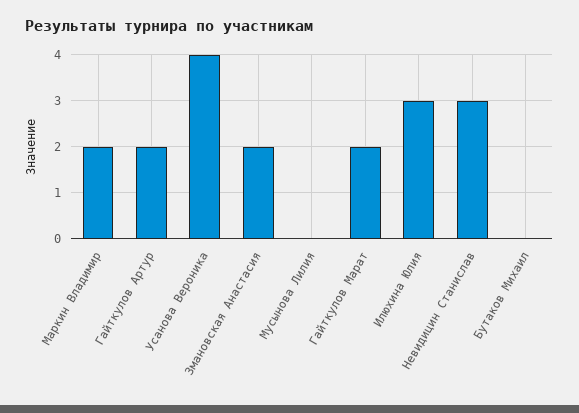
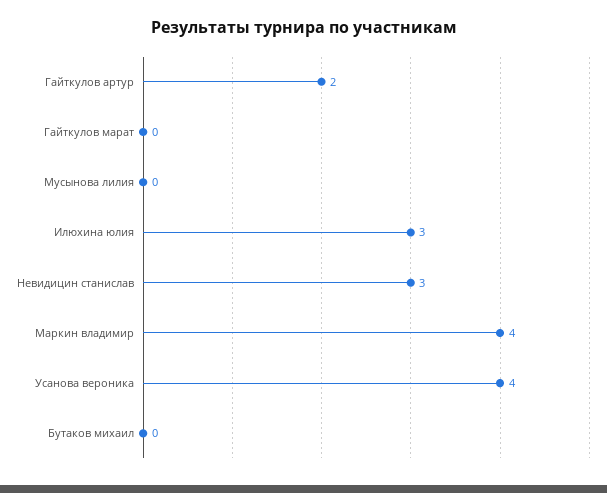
  {
-   "Маркин Владимир": 2,
+   "Маркин Владимир": 4,
    "Гайткулов Артур": 2,
    "Усанова Вероника": 4,
-   "Змановская Анастасия": 2,
    "Мусынова Лилия": 0,
-   "Гайткулов Марат": 2,
+   "Гайткулов Марат": 0,
    "Илюхина Юлия": 3,
    "Невидицин Станислав": 3,
    "Бутаков Михаил": 0
  }

